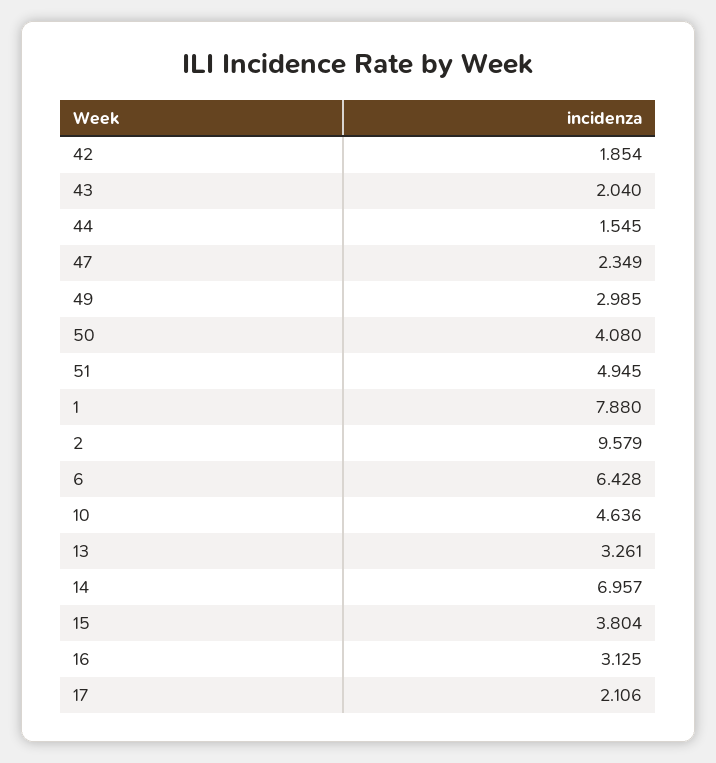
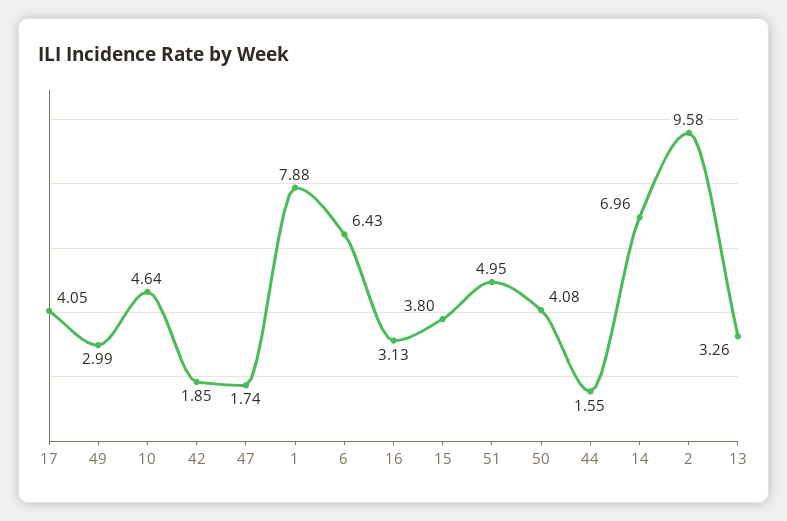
  {
    "42": 1.854,
-   "43": 2.04,
    "44": 1.545,
-   "47": 2.349,
+   "47": 1.74,
    "49": 2.985,
    "50": 4.08,
    "51": 4.945,
    "1": 7.88,
    "2": 9.579,
    "6": 6.428,
    "10": 4.636,
    "13": 3.261,
    "14": 6.957,
    "15": 3.804,
    "16": 3.125,
-   "17": 2.106
+   "17": 4.05
  }

